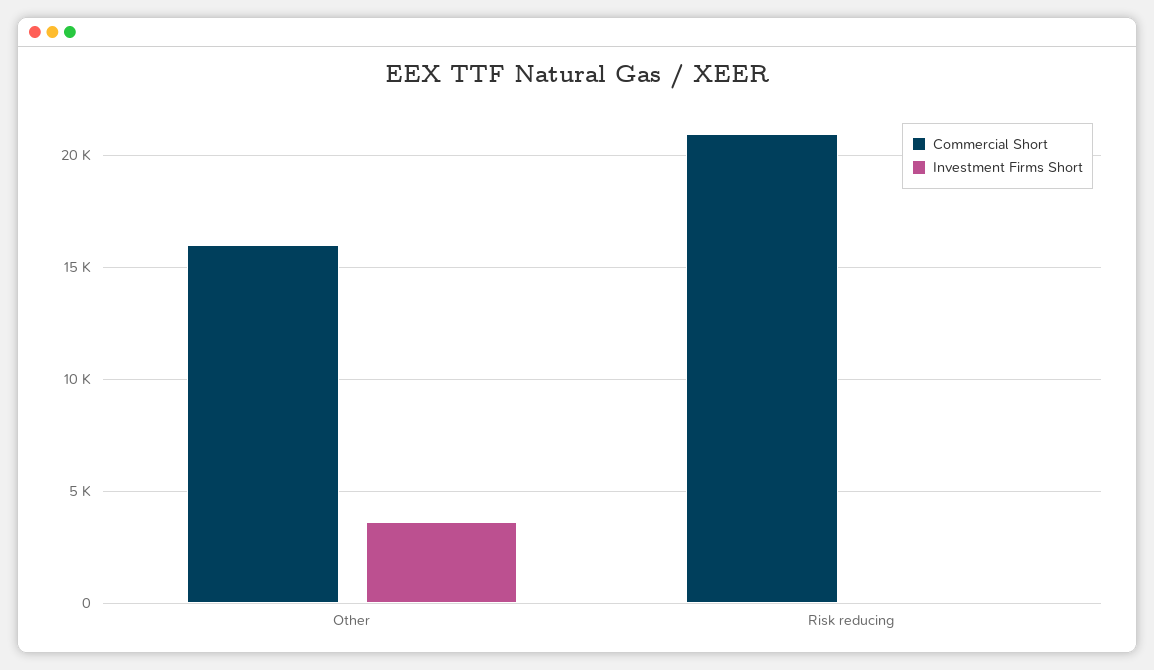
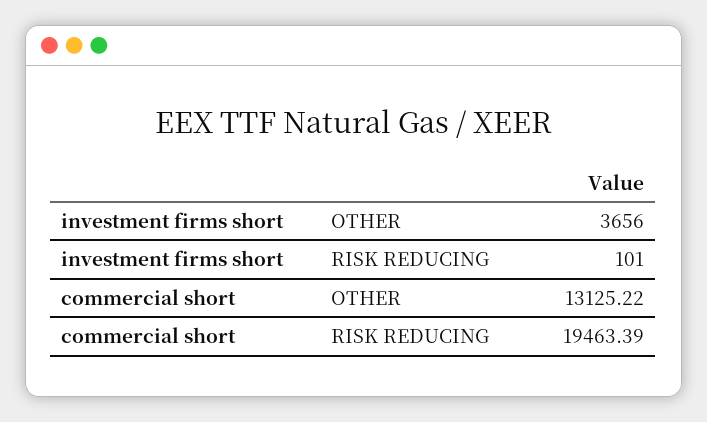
  {
    "Commercial Short": {
-     "Other": 16000,
+     "Other": 13125.22,
-     "Risk reducing": 21000
+     "Risk reducing": 19463.39
    },
    "Investment Firms Short": {
      "Other": 3656,
      "Risk reducing": 101
    }
  }

